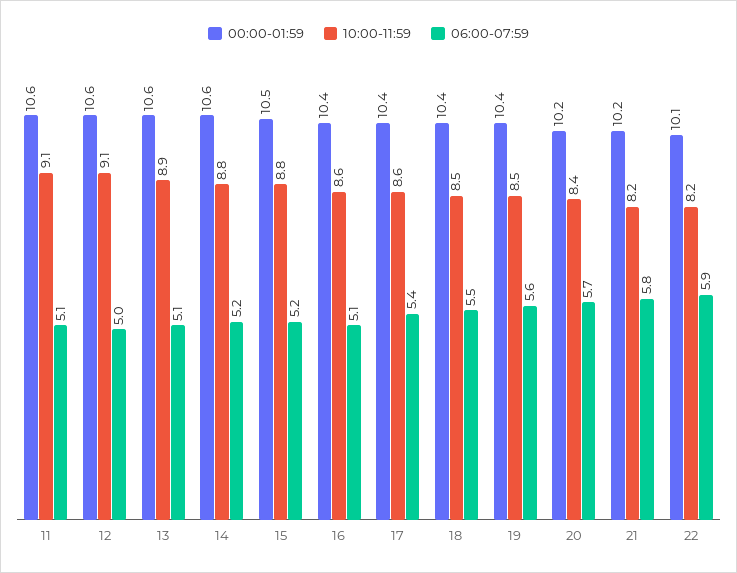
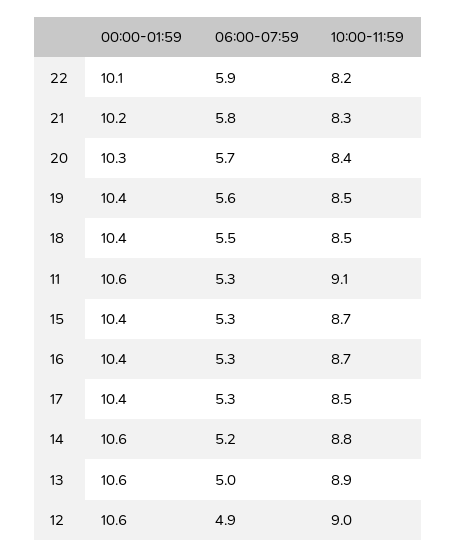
  {
    "00:00-01:59": {
      "11": 10.6,
      "12": 10.6,
      "13": 10.6,
      "14": 10.6,
-     "15": 10.5,
+     "15": 10.4,
      "16": 10.4,
      "17": 10.4,
      "18": 10.4,
      "19": 10.4,
-     "20": 10.2,
+     "20": 10.3,
      "21": 10.2,
      "22": 10.1
    },
    "10:00-11:59": {
      "11": 9.1,
-     "12": 9.1,
+     "12": 9,
      "13": 8.9,
      "14": 8.8,
-     "15": 8.8,
+     "15": 8.7,
-     "16": 8.6,
+     "16": 8.7,
-     "17": 8.6,
+     "17": 8.5,
      "18": 8.5,
      "19": 8.5,
      "20": 8.4,
-     "21": 8.2,
+     "21": 8.3,
      "22": 8.2
    },
    "06:00-07:59": {
-     "11": 5.1,
+     "11": 5.3,
-     "12": 5,
+     "12": 4.9,
-     "13": 5.1,
+     "13": 5,
      "14": 5.2,
-     "15": 5.2,
+     "15": 5.3,
-     "16": 5.1,
+     "16": 5.3,
-     "17": 5.4,
+     "17": 5.3,
      "18": 5.5,
      "19": 5.6,
      "20": 5.7,
      "21": 5.8,
      "22": 5.9
    }
  }

